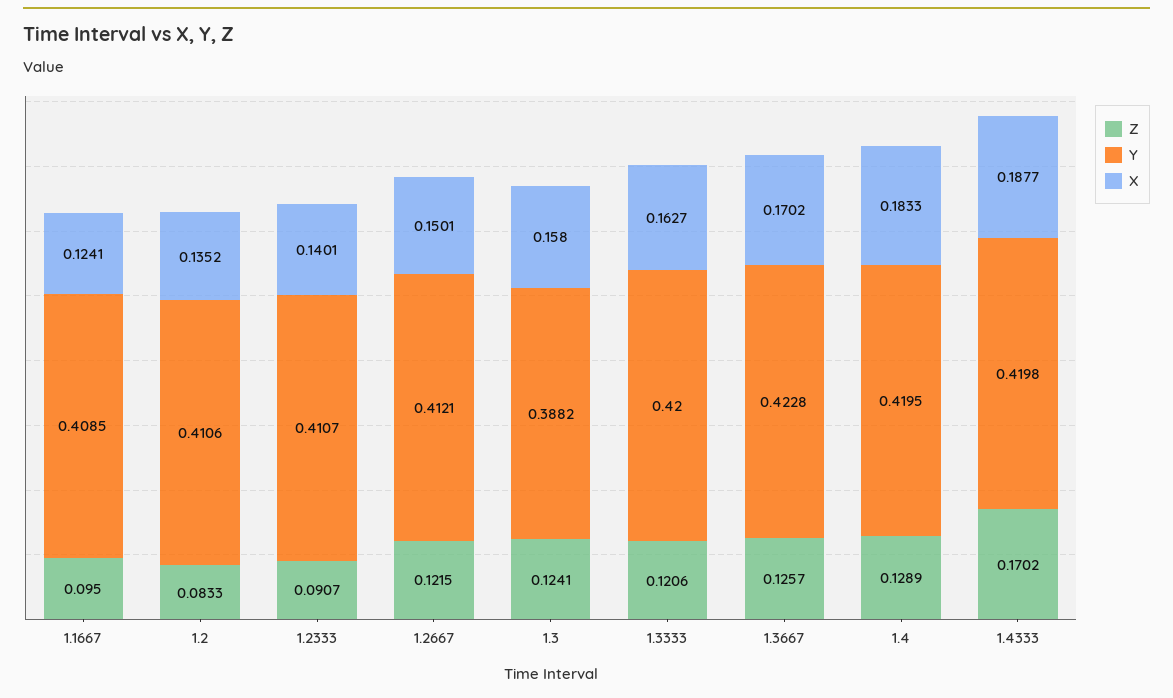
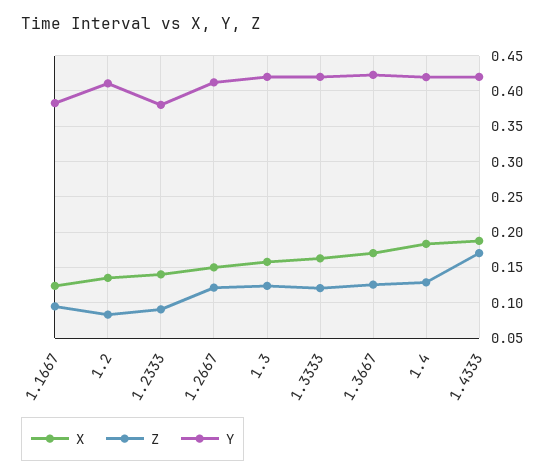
  {
    "Z": {
      "1.1667": 0.095,
      "1.2": 0.0833,
      "1.2333": 0.0907,
      "1.2667": 0.1215,
      "1.3": 0.1241,
      "1.3333": 0.1206,
      "1.3667": 0.1257,
      "1.4": 0.1289,
      "1.4333": 0.1702
    },
    "Y": {
-     "1.1667": 0.4085,
+     "1.1667": 0.38,
      "1.2": 0.4106,
-     "1.2333": 0.4107,
+     "1.2333": 0.38,
      "1.2667": 0.4121,
-     "1.3": 0.3882,
+     "1.3": 0.42,
      "1.3333": 0.42,
      "1.3667": 0.4228,
      "1.4": 0.4195,
      "1.4333": 0.4198
    },
    "X": {
      "1.1667": 0.1241,
      "1.2": 0.1352,
      "1.2333": 0.1401,
      "1.2667": 0.1501,
      "1.3": 0.158,
      "1.3333": 0.1627,
      "1.3667": 0.1702,
      "1.4": 0.1833,
      "1.4333": 0.1877
    }
  }

